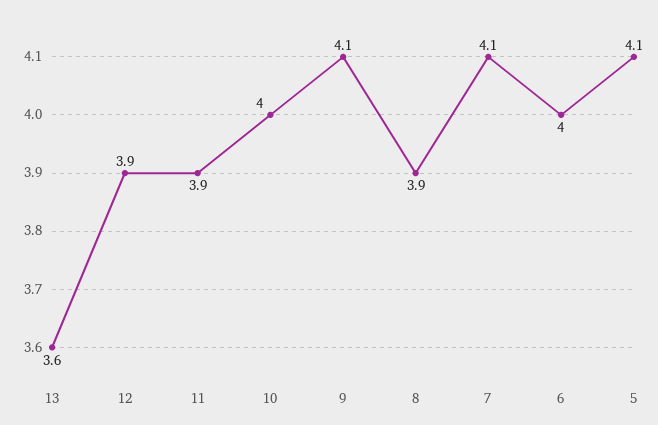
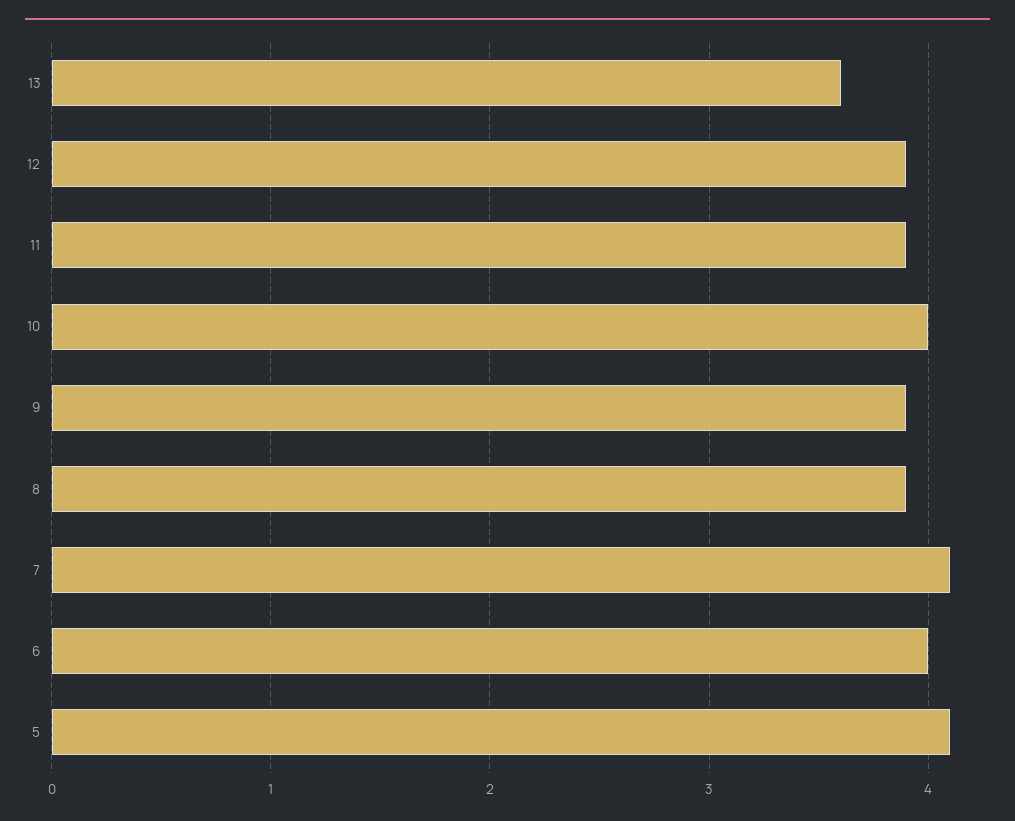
  {
    "13": 3.6,
    "12": 3.9,
    "11": 3.9,
    "10": 4,
-   "9": 4.1,
+   "9": 3.9,
    "8": 3.9,
    "7": 4.1,
    "6": 4,
    "5": 4.1
  }

